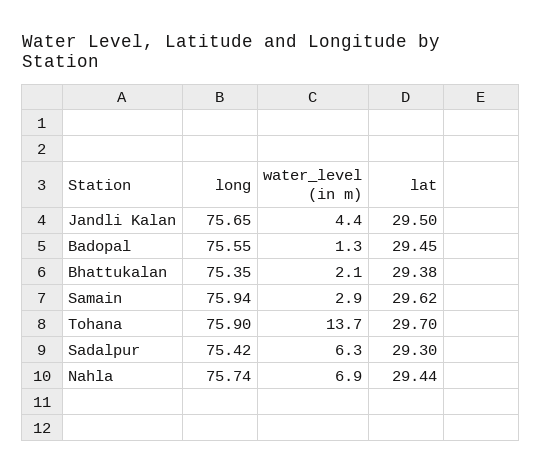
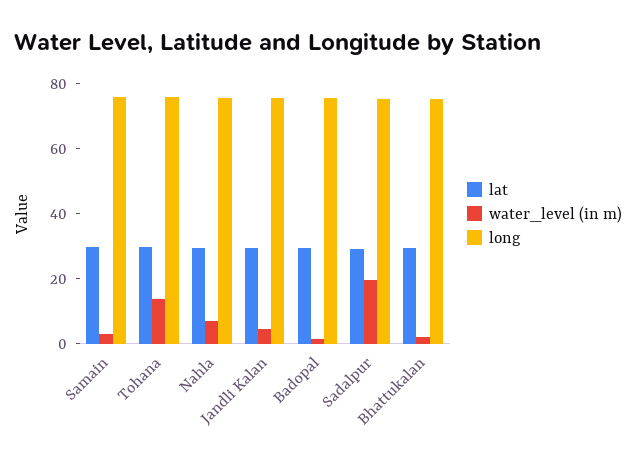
  {
    "long": {
      "Jandli Kalan": 75.65,
      "Badopal": 75.55,
      "Bhattukalan": 75.35,
      "Samain": 75.94,
      "Tohana": 75.9,
      "Sadalpur": 75.42,
      "Nahla": 75.74
    },
    "water_level (in m)": {
      "Jandli Kalan": 4.4,
      "Badopal": 1.3,
      "Bhattukalan": 2.1,
      "Samain": 2.9,
      "Tohana": 13.7,
-     "Sadalpur": 6.3,
+     "Sadalpur": 20,
      "Nahla": 6.9
    },
    "lat": {
      "Jandli Kalan": 29.5,
      "Badopal": 29.45,
      "Bhattukalan": 29.38,
      "Samain": 29.62,
      "Tohana": 29.7,
      "Sadalpur": 29.3,
      "Nahla": 29.44
    }
  }

